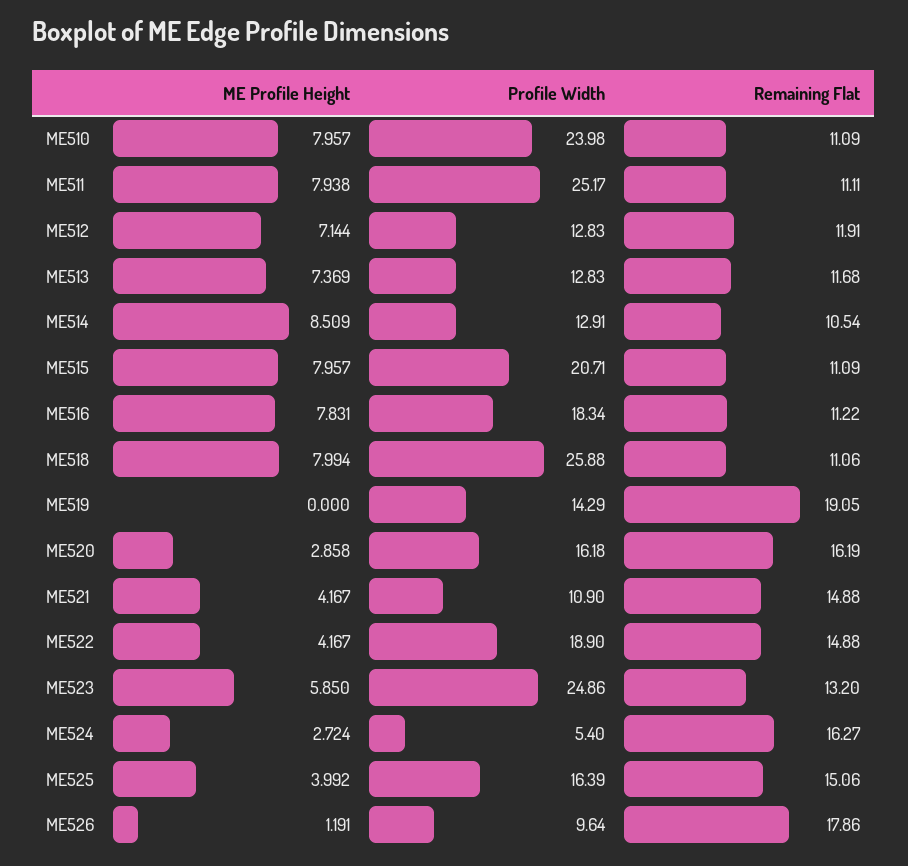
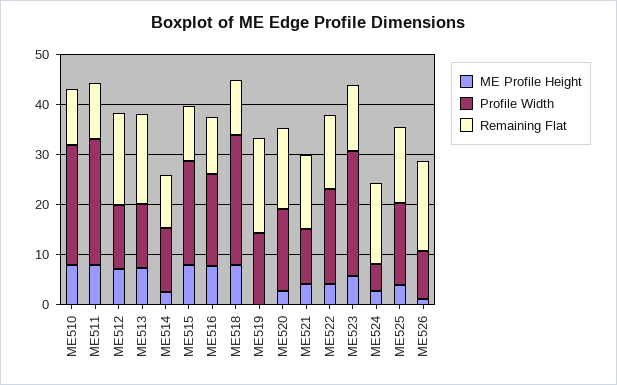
  {
    "ME Profile Height": {
      "ME510": 7.957,
      "ME511": 7.938,
      "ME512": 7.144,
      "ME513": 7.369,
-     "ME514": 8.509,
+     "ME514": 2,
      "ME515": 7.957,
      "ME516": 7.831,
      "ME518": 7.994,
      "ME519": 0,
      "ME520": 2.858,
      "ME521": 4.167,
      "ME522": 4.167,
      "ME523": 5.85,
      "ME524": 2.724,
      "ME525": 3.992,
      "ME526": 1.191
    },
    "Profile Width": {
      "ME510": 23.98,
      "ME511": 25.17,
      "ME512": 12.83,
      "ME513": 12.83,
      "ME514": 12.91,
      "ME515": 20.71,
      "ME516": 18.34,
      "ME518": 25.88,
      "ME519": 14.29,
      "ME520": 16.18,
      "ME521": 10.9,
      "ME522": 18.9,
      "ME523": 24.86,
      "ME524": 5.4,
      "ME525": 16.39,
      "ME526": 9.64
    },
    "Remaining Flat": {
      "ME510": 11.09,
      "ME511": 11.11,
-     "ME512": 11.91,
+     "ME512": 18,
-     "ME513": 11.68,
+     "ME513": 18,
      "ME514": 10.54,
      "ME515": 11.09,
      "ME516": 11.22,
      "ME518": 11.06,
      "ME519": 19.05,
      "ME520": 16.19,
      "ME521": 14.88,
      "ME522": 14.88,
      "ME523": 13.2,
      "ME524": 16.27,
      "ME525": 15.06,
      "ME526": 17.86
    }
  }

